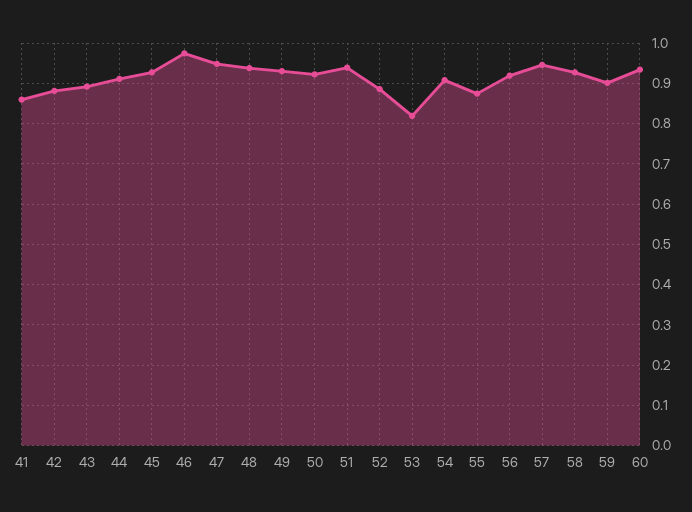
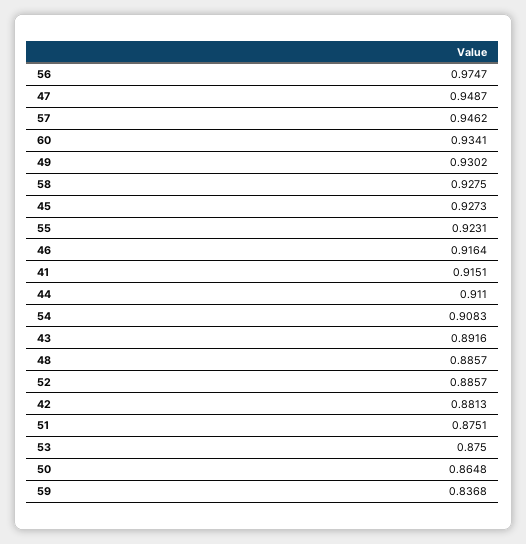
  {
-   "41": 0.86,
+   "41": 0.9151,
    "42": 0.8813,
    "43": 0.8916,
    "44": 0.911,
    "45": 0.9273,
-   "46": 0.98,
+   "46": 0.9164,
    "47": 0.9487,
-   "48": 0.94,
+   "48": 0.8857,
    "49": 0.9302,
-   "50": 0.92,
+   "50": 0.8648,
-   "51": 0.94,
+   "51": 0.8751,
    "52": 0.8857,
-   "53": 0.82,
+   "53": 0.875,
    "54": 0.9083,
-   "55": 0.88,
+   "55": 0.9231,
-   "56": 0.92,
+   "56": 0.9747,
    "57": 0.9462,
    "58": 0.9275,
-   "59": 0.9,
+   "59": 0.8368,
    "60": 0.9341
  }

